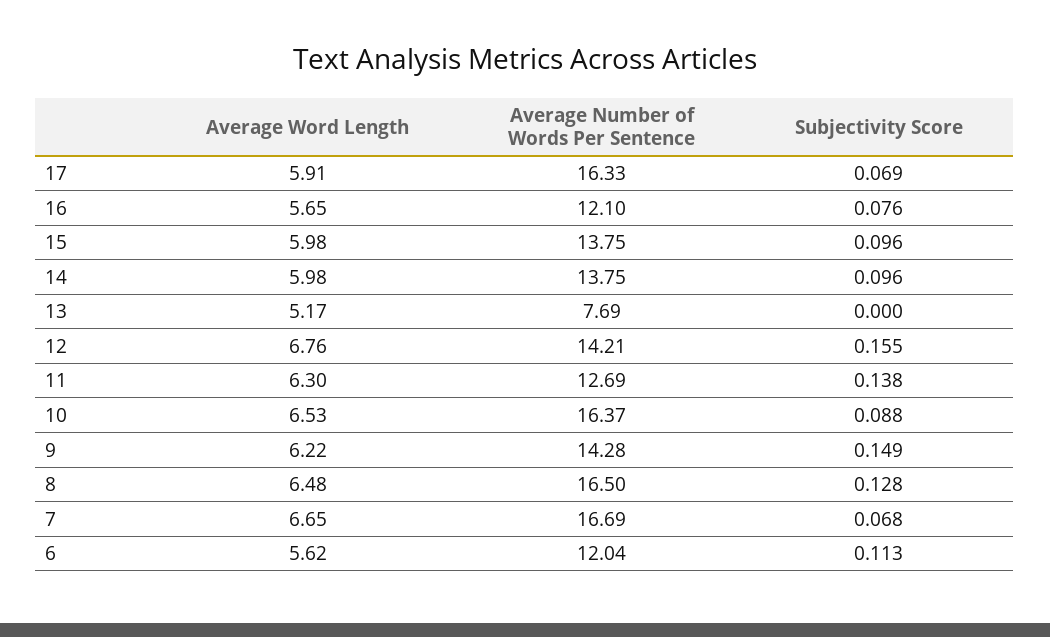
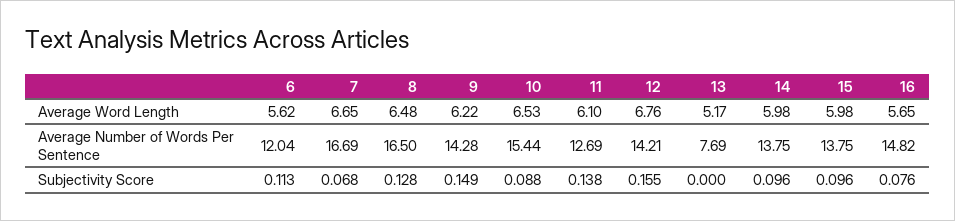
  {
    "Average Word Length": {
-     "17": 5.91,
      "16": 5.65,
      "15": 5.98,
      "14": 5.98,
      "13": 5.17,
      "12": 6.76,
-     "11": 6.3,
+     "11": 6.1,
      "10": 6.53,
      "9": 6.22,
      "8": 6.48,
      "7": 6.65,
      "6": 5.62
    },
    "Average Number of Words Per Sentence": {
-     "17": 16.33,
-     "16": 12.1,
+     "16": 14.82,
      "15": 13.75,
      "14": 13.75,
      "13": 7.69,
      "12": 14.21,
      "11": 12.69,
-     "10": 16.37,
+     "10": 15.44,
      "9": 14.28,
      "8": 16.5,
      "7": 16.69,
      "6": 12.04
    },
    "Subjectivity Score": {
-     "17": 0.069,
      "16": 0.076,
      "15": 0.096,
      "14": 0.096,
      "13": 0,
      "12": 0.155,
      "11": 0.138,
      "10": 0.088,
      "9": 0.149,
      "8": 0.128,
      "7": 0.068,
      "6": 0.113
    }
  }

